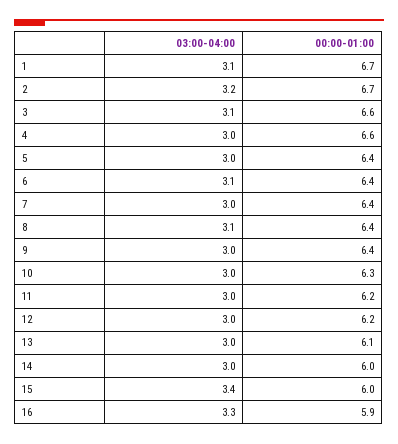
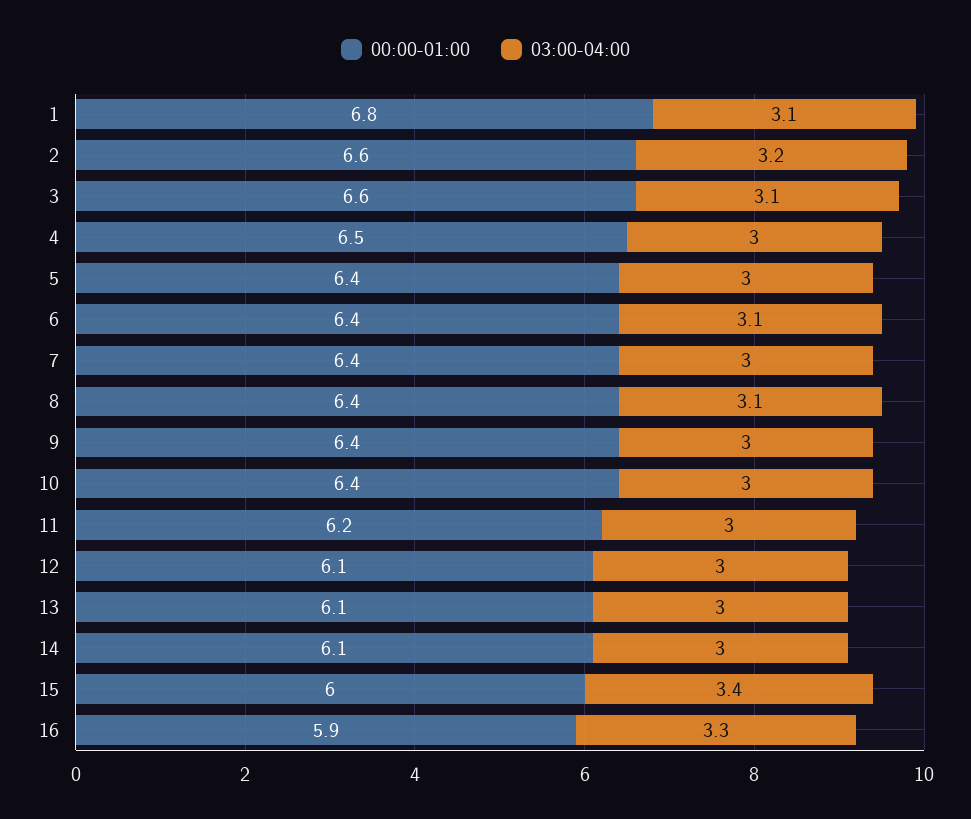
  {
    "03:00-04:00": {
      "1": 3.1,
      "2": 3.2,
      "3": 3.1,
      "4": 3,
      "5": 3,
      "6": 3.1,
      "7": 3,
      "8": 3.1,
      "9": 3,
      "10": 3,
      "11": 3,
      "12": 3,
      "13": 3,
      "14": 3,
      "15": 3.4,
      "16": 3.3
    },
    "00:00-01:00": {
-     "1": 6.7,
+     "1": 6.8,
-     "2": 6.7,
+     "2": 6.6,
      "3": 6.6,
-     "4": 6.6,
+     "4": 6.5,
      "5": 6.4,
      "6": 6.4,
      "7": 6.4,
      "8": 6.4,
      "9": 6.4,
-     "10": 6.3,
+     "10": 6.4,
      "11": 6.2,
-     "12": 6.2,
+     "12": 6.1,
      "13": 6.1,
-     "14": 6,
+     "14": 6.1,
      "15": 6,
      "16": 5.9
    }
  }

